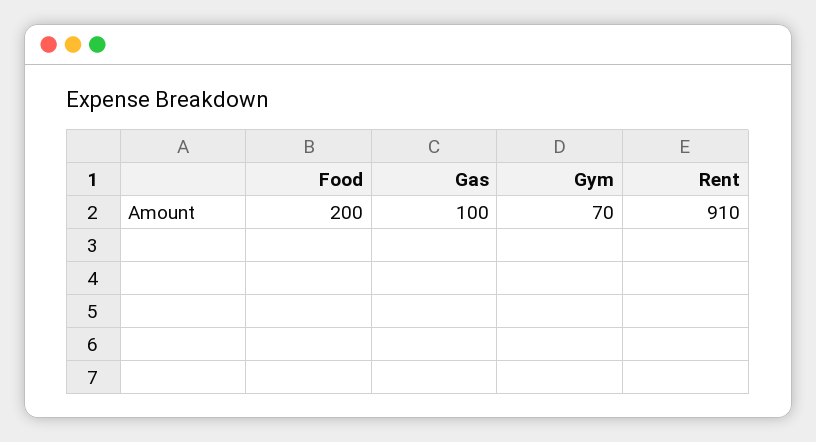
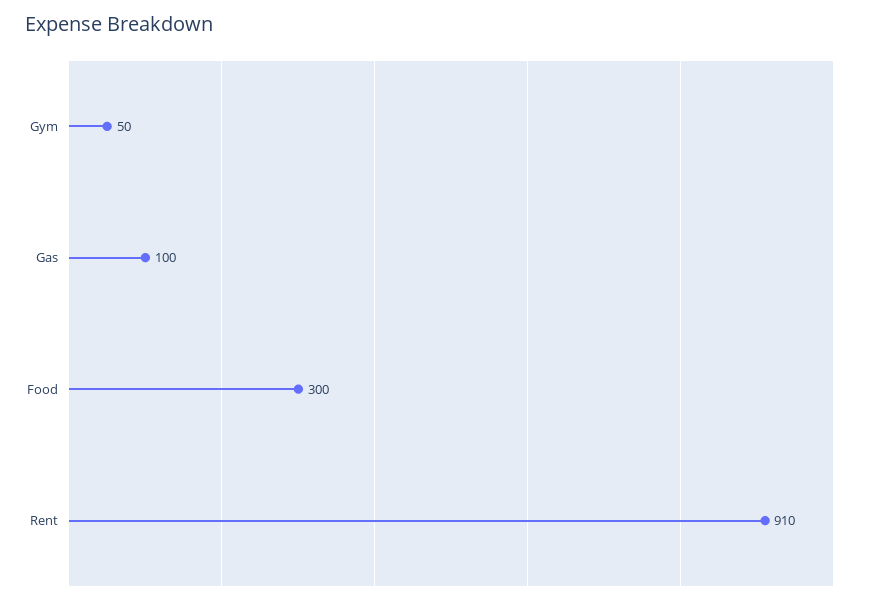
  {
-   "Food": 200,
+   "Food": 300,
    "Gas": 100,
-   "Gym": 70,
+   "Gym": 50,
    "Rent": 910
  }

